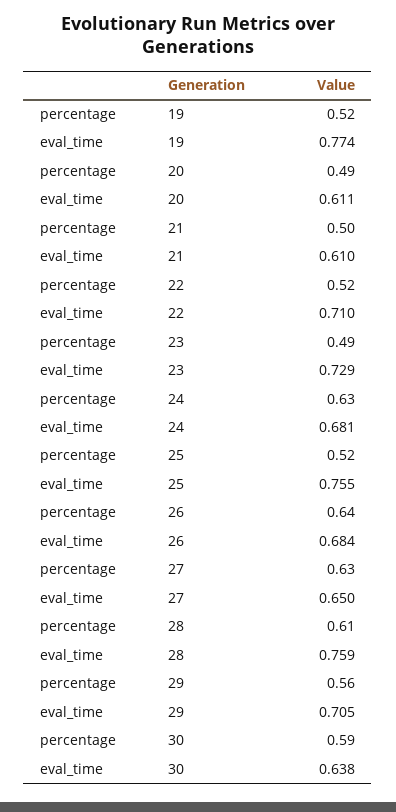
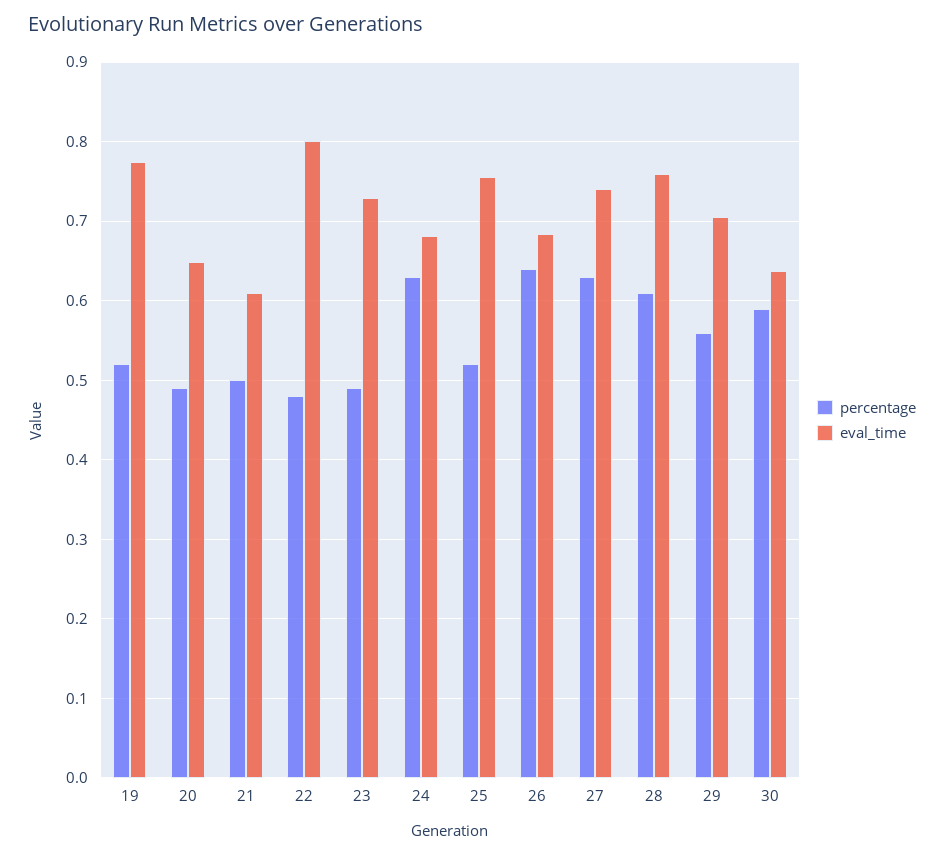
  {
    "percentage": {
      "19": 0.52,
      "20": 0.49,
      "21": 0.5,
-     "22": 0.52,
+     "22": 0.48,
      "23": 0.49,
      "24": 0.63,
      "25": 0.52,
      "26": 0.64,
      "27": 0.63,
      "28": 0.61,
      "29": 0.56,
      "30": 0.59
    },
    "eval_time": {
      "19": 0.774,
-     "20": 0.611,
+     "20": 0.65,
      "21": 0.61,
-     "22": 0.71,
+     "22": 0.8,
      "23": 0.729,
      "24": 0.681,
      "25": 0.755,
      "26": 0.684,
-     "27": 0.65,
+     "27": 0.74,
      "28": 0.759,
      "29": 0.705,
      "30": 0.638
    }
  }

